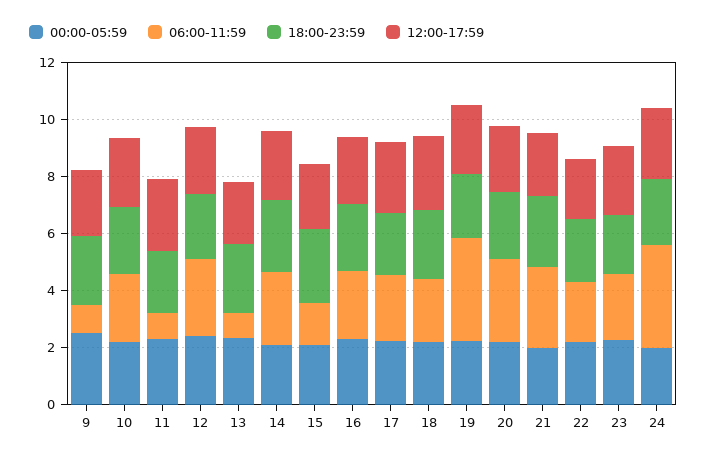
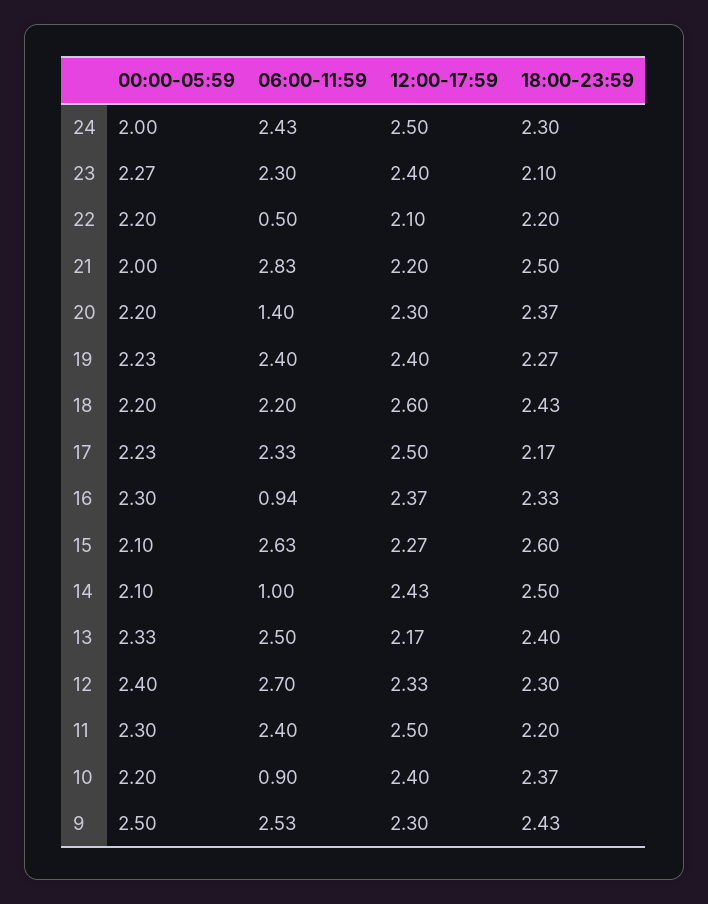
  {
    "00:00-05:59": {
      "9": 2.5,
      "10": 2.2,
      "11": 2.3,
      "12": 2.4,
      "13": 2.33,
      "14": 2.1,
      "15": 2.1,
      "16": 2.3,
      "17": 2.23,
      "18": 2.2,
      "19": 2.23,
      "20": 2.2,
      "21": 2,
      "22": 2.2,
      "23": 2.27,
      "24": 2
    },
    "06:00-11:59": {
-     "9": 1,
+     "9": 2.53,
-     "10": 2.5,
+     "10": 0.9,
-     "11": 1,
+     "11": 2.4,
      "12": 2.7,
-     "13": 1,
+     "13": 2.5,
-     "14": 2.5,
+     "14": 1,
-     "15": 1.5,
+     "15": 2.63,
-     "16": 2.5,
+     "16": 0.94,
      "17": 2.33,
      "18": 2.2,
-     "19": 3.5,
+     "19": 2.4,
-     "20": 3,
+     "20": 1.4,
      "21": 2.83,
-     "22": 2,
+     "22": 0.5,
      "23": 2.3,
-     "24": 3.5
+     "24": 2.43
    },
    "18:00-23:59": {
      "9": 2.43,
      "10": 2.37,
      "11": 2.2,
      "12": 2.3,
      "13": 2.4,
      "14": 2.5,
      "15": 2.6,
      "16": 2.33,
      "17": 2.17,
      "18": 2.43,
      "19": 2.27,
      "20": 2.37,
      "21": 2.5,
      "22": 2.2,
      "23": 2.1,
      "24": 2.3
    },
    "12:00-17:59": {
      "9": 2.3,
      "10": 2.4,
      "11": 2.5,
      "12": 2.33,
      "13": 2.17,
      "14": 2.43,
      "15": 2.27,
      "16": 2.37,
      "17": 2.5,
      "18": 2.6,
      "19": 2.4,
      "20": 2.3,
      "21": 2.2,
      "22": 2.1,
      "23": 2.4,
      "24": 2.5
    }
  }

